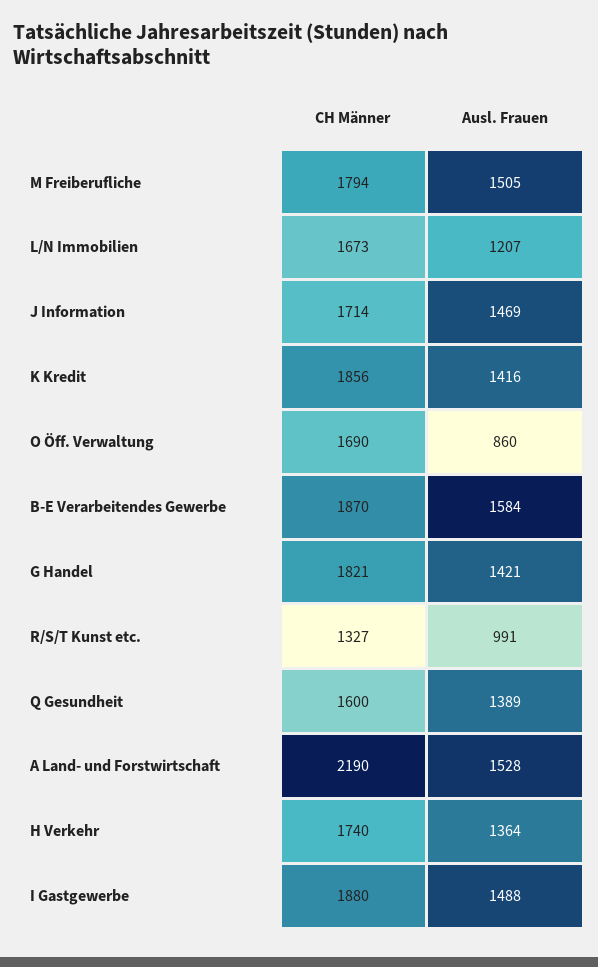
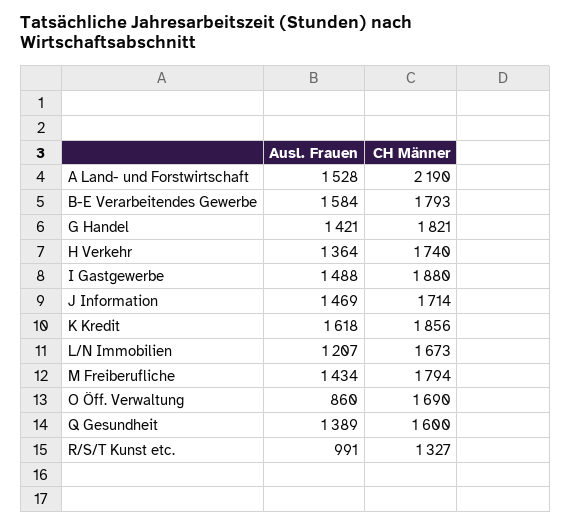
  {
    "CH Männer": {
      "M Freiberufliche": 1794,
      "L/N Immobilien": 1673,
      "J Information": 1714,
      "K Kredit": 1856,
      "O Öff. Verwaltung": 1690,
-     "B-E Verarbeitendes Gewerbe": 1870,
+     "B-E Verarbeitendes Gewerbe": 1793,
      "G Handel": 1821,
      "R/S/T Kunst etc.": 1327,
      "Q Gesundheit": 1600,
      "A Land- und Forstwirtschaft": 2190,
      "H Verkehr": 1740,
      "I Gastgewerbe": 1880
    },
    "Ausl. Frauen": {
-     "M Freiberufliche": 1505,
+     "M Freiberufliche": 1434,
      "L/N Immobilien": 1207,
      "J Information": 1469,
-     "K Kredit": 1416,
+     "K Kredit": 1618,
      "O Öff. Verwaltung": 860,
      "B-E Verarbeitendes Gewerbe": 1584,
      "G Handel": 1421,
      "R/S/T Kunst etc.": 991,
      "Q Gesundheit": 1389,
      "A Land- und Forstwirtschaft": 1528,
      "H Verkehr": 1364,
      "I Gastgewerbe": 1488
    }
  }

